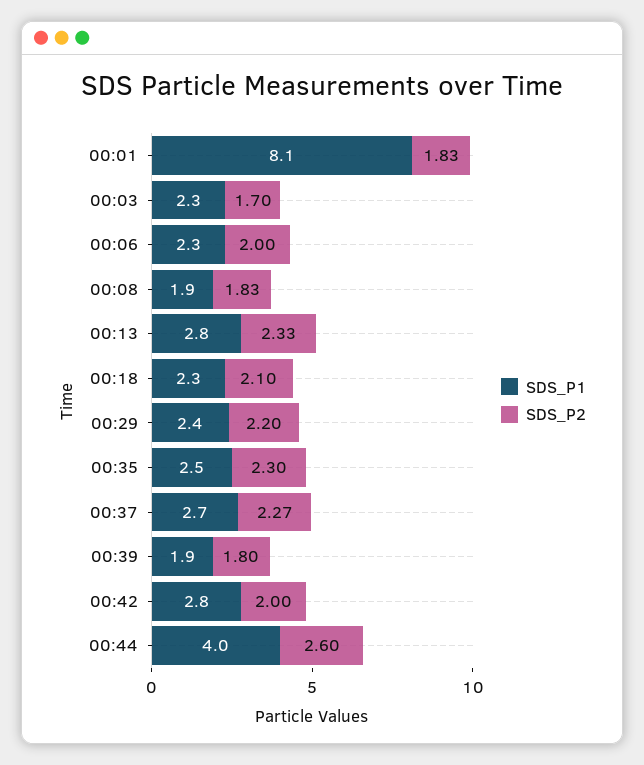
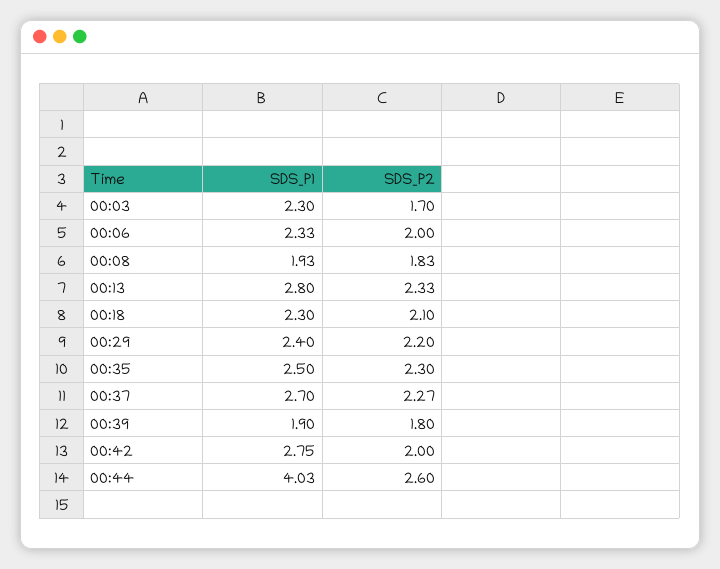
  {
    "SDS_P1": {
-     "00:01": 8.1,
      "00:03": 2.3,
      "00:06": 2.33,
      "00:08": 1.93,
      "00:13": 2.8,
      "00:18": 2.3,
      "00:29": 2.4,
      "00:35": 2.5,
      "00:37": 2.7,
      "00:39": 1.9,
      "00:42": 2.75,
      "00:44": 4.03
    },
    "SDS_P2": {
-     "00:01": 1.83,
      "00:03": 1.7,
      "00:06": 2,
      "00:08": 1.83,
      "00:13": 2.33,
      "00:18": 2.1,
      "00:29": 2.2,
      "00:35": 2.3,
      "00:37": 2.27,
      "00:39": 1.8,
      "00:42": 2,
      "00:44": 2.6
    }
  }

